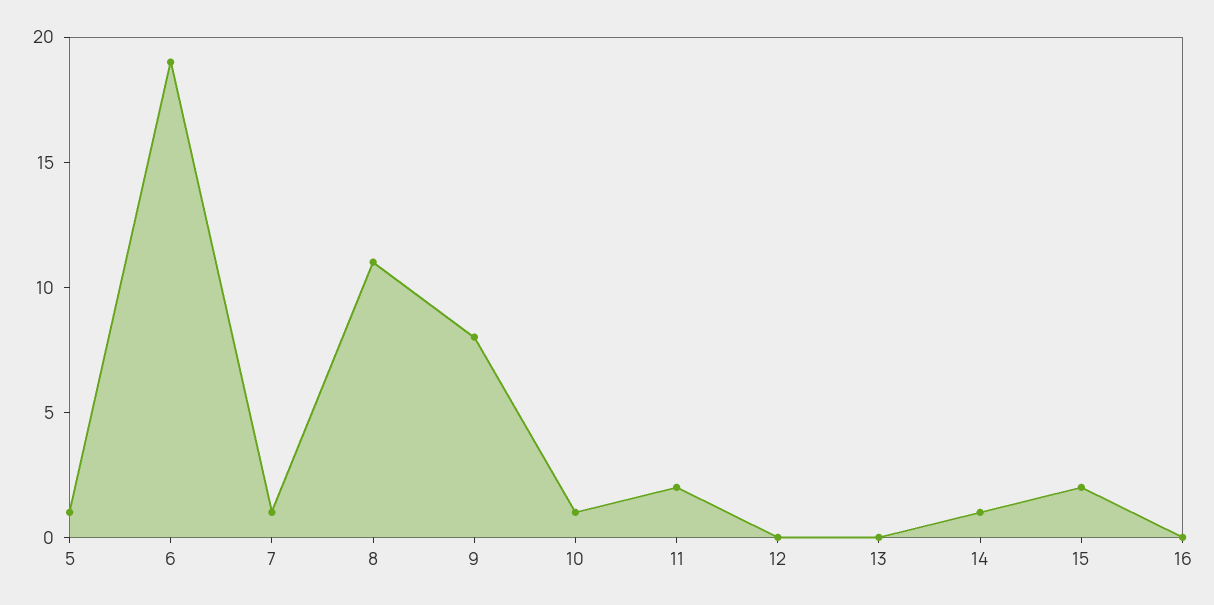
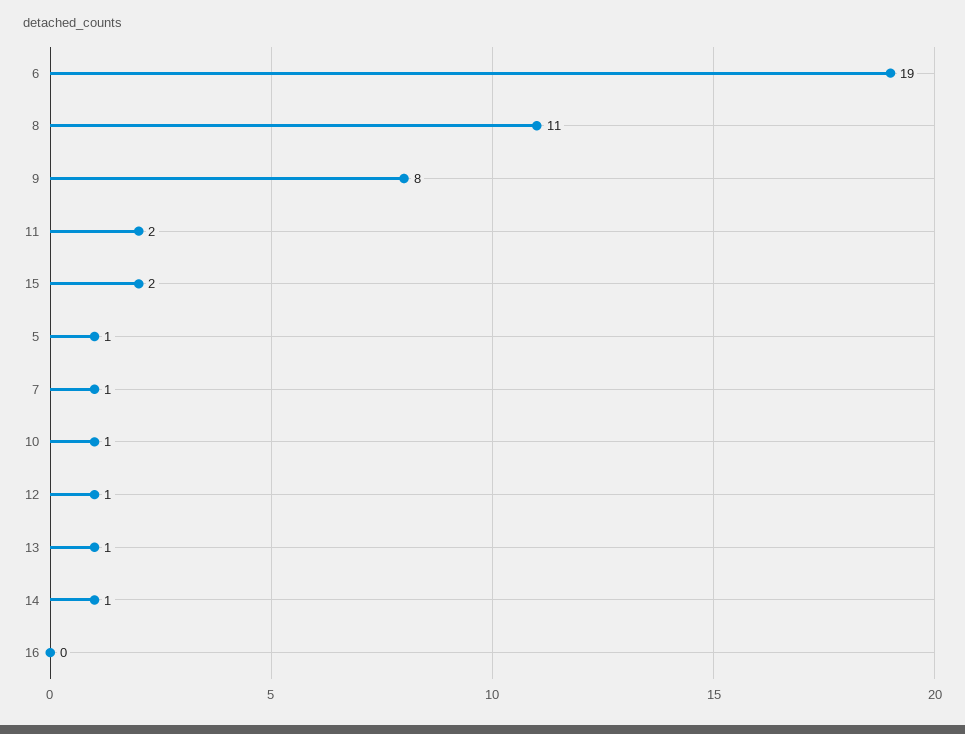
  {
    "5": 1,
    "6": 19,
    "7": 1,
    "8": 11,
    "9": 8,
    "10": 1,
    "11": 2,
-   "12": 0,
+   "12": 1,
-   "13": 0,
+   "13": 1,
    "14": 1,
    "15": 2,
    "16": 0
  }

